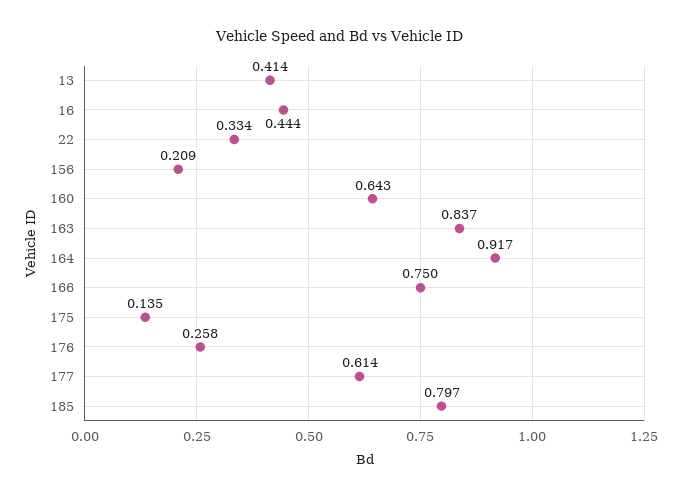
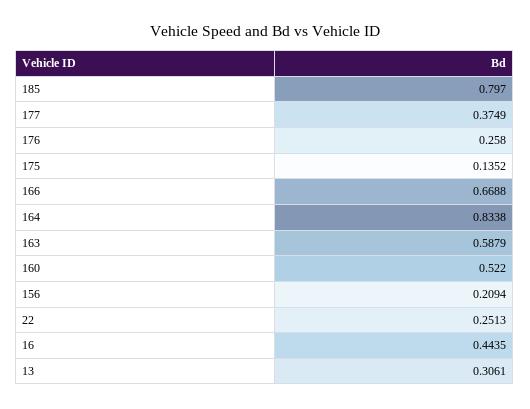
  {
-   "13": 0.414,
+   "13": 0.3061,
    "16": 0.4435,
-   "22": 0.334,
+   "22": 0.2513,
    "156": 0.2094,
-   "160": 0.643,
+   "160": 0.522,
-   "163": 0.837,
+   "163": 0.5879,
-   "164": 0.917,
+   "164": 0.8338,
-   "166": 0.75,
+   "166": 0.6688,
    "175": 0.1352,
    "176": 0.258,
-   "177": 0.614,
+   "177": 0.3749,
    "185": 0.797
  }

